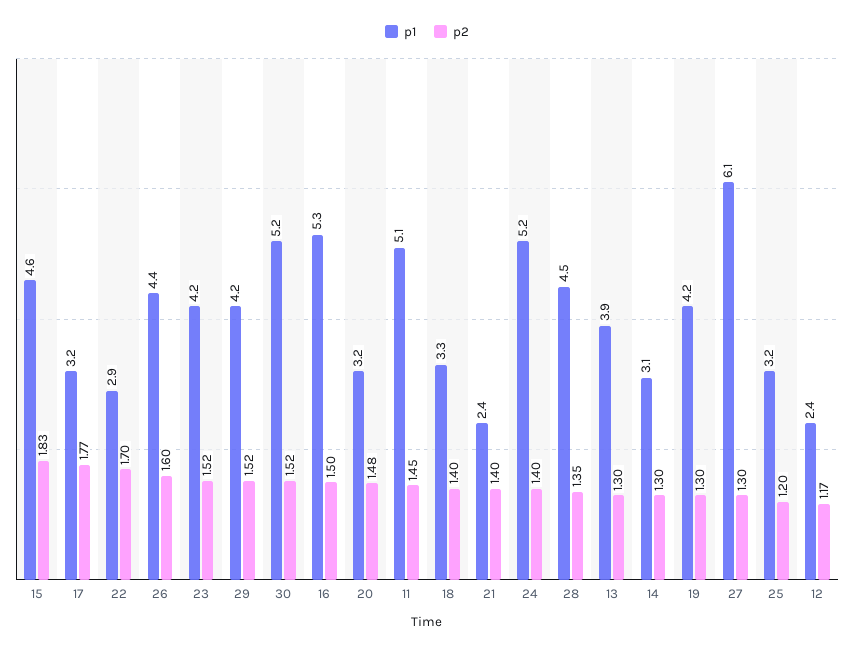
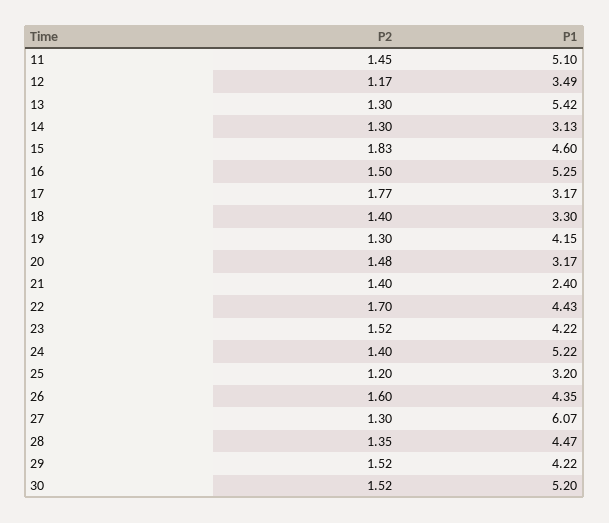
  {
    "p1": {
      "15": 4.6,
      "17": 3.17,
-     "22": 2.9,
+     "22": 4.43,
      "26": 4.35,
      "23": 4.22,
      "29": 4.22,
      "30": 5.2,
      "16": 5.25,
      "20": 3.17,
      "11": 5.1,
      "18": 3.3,
      "21": 2.4,
      "24": 5.22,
      "28": 4.47,
-     "13": 3.9,
+     "13": 5.42,
      "14": 3.13,
      "19": 4.15,
      "27": 6.07,
      "25": 3.2,
-     "12": 2.4
+     "12": 3.49
    },
    "p2": {
      "15": 1.83,
      "17": 1.77,
      "22": 1.7,
      "26": 1.6,
      "23": 1.52,
      "29": 1.52,
      "30": 1.52,
      "16": 1.5,
      "20": 1.48,
      "11": 1.45,
      "18": 1.4,
      "21": 1.4,
      "24": 1.4,
      "28": 1.35,
      "13": 1.3,
      "14": 1.3,
      "19": 1.3,
      "27": 1.3,
      "25": 1.2,
      "12": 1.17
    }
  }

